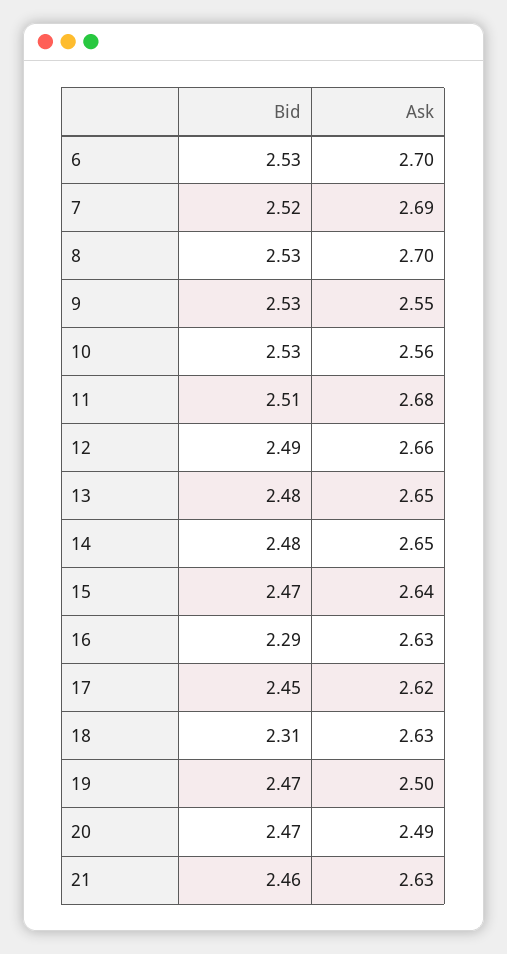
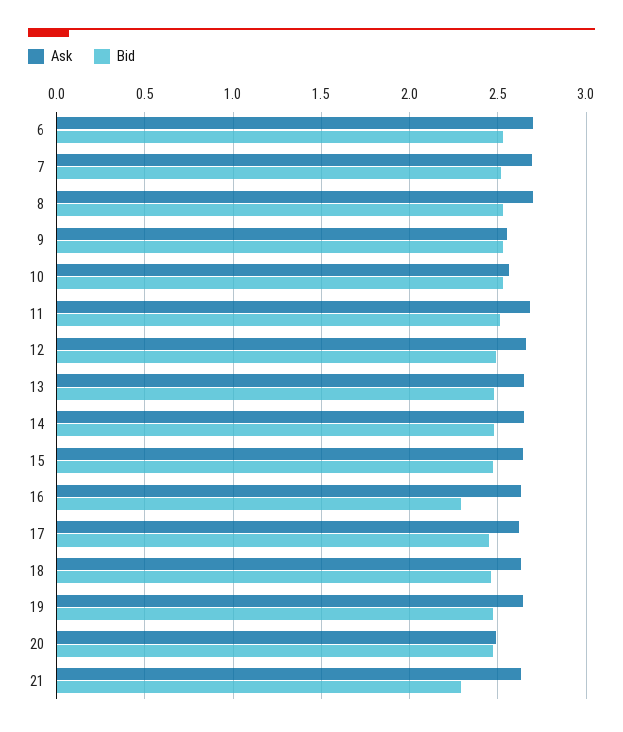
  {
    "Bid": {
      "6": 2.53,
      "7": 2.52,
      "8": 2.53,
      "9": 2.53,
      "10": 2.53,
      "11": 2.51,
      "12": 2.49,
      "13": 2.48,
      "14": 2.48,
      "15": 2.47,
      "16": 2.29,
      "17": 2.45,
-     "18": 2.31,
+     "18": 2.45,
      "19": 2.47,
      "20": 2.47,
-     "21": 2.46
+     "21": 2.3
    },
    "Ask": {
      "6": 2.7,
      "7": 2.69,
      "8": 2.7,
      "9": 2.55,
      "10": 2.56,
      "11": 2.68,
      "12": 2.66,
      "13": 2.65,
      "14": 2.65,
      "15": 2.64,
      "16": 2.63,
      "17": 2.62,
      "18": 2.63,
-     "19": 2.5,
+     "19": 2.65,
      "20": 2.49,
      "21": 2.63
    }
  }

